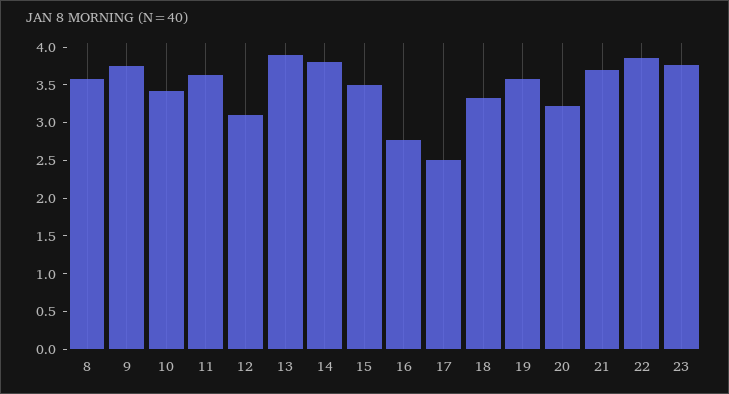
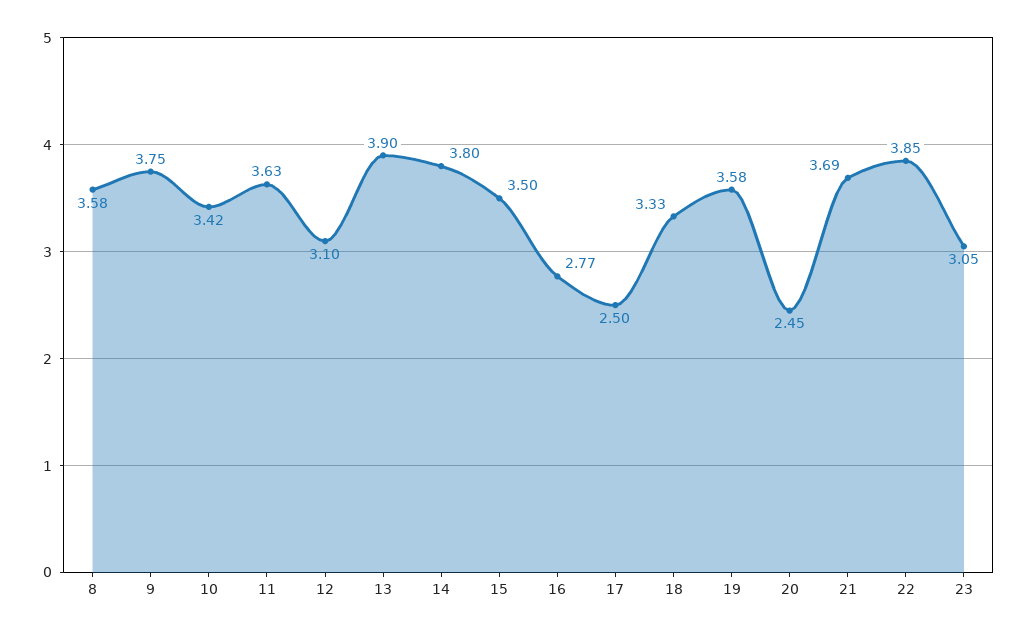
  {
    "8": 3.58,
    "9": 3.75,
    "10": 3.42,
    "11": 3.63,
    "12": 3.1,
    "13": 3.9,
    "14": 3.8,
    "15": 3.5,
    "16": 2.77,
    "17": 2.5,
    "18": 3.33,
    "19": 3.58,
-   "20": 3.25,
+   "20": 2.45,
    "21": 3.69,
    "22": 3.85,
-   "23": 3.75
+   "23": 3.05
  }

